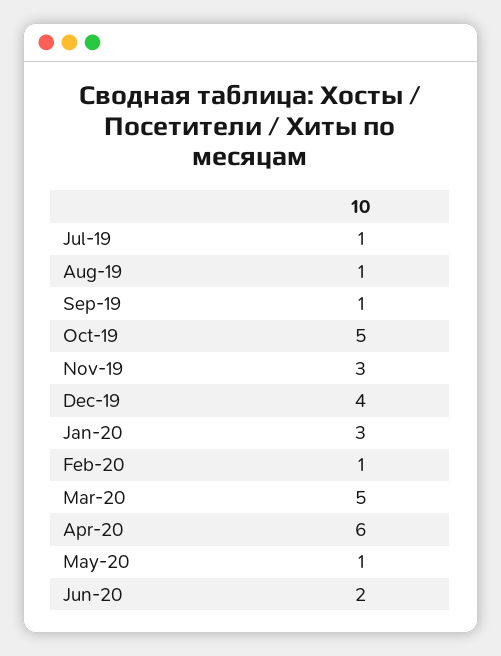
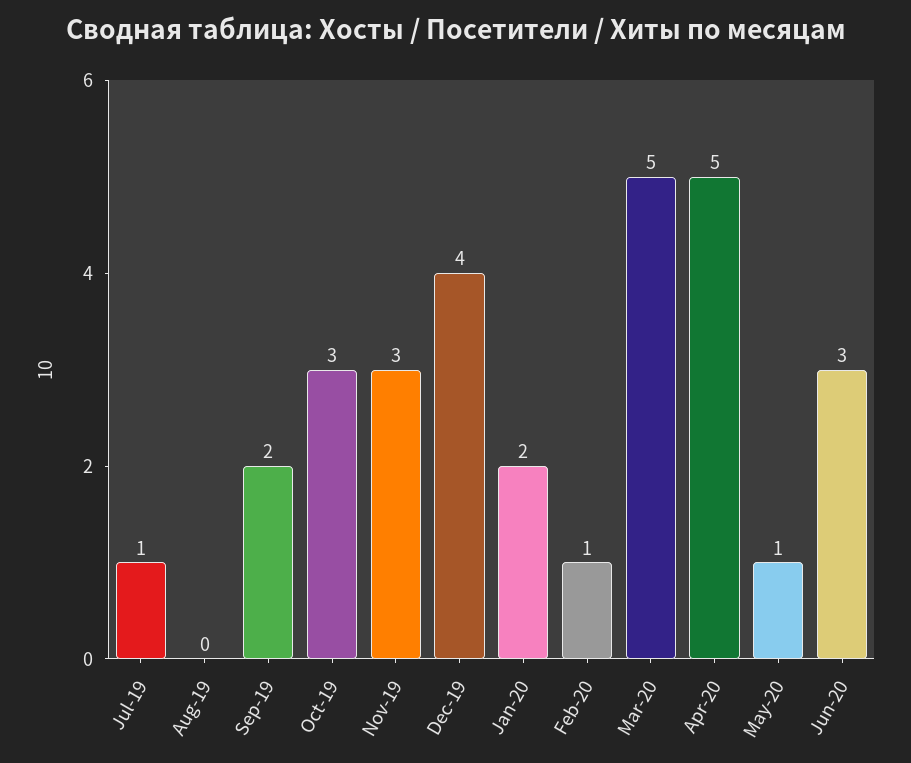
  {
    "Jul-19": 1,
-   "Aug-19": 1,
+   "Aug-19": 0,
-   "Sep-19": 1,
+   "Sep-19": 2,
-   "Oct-19": 5,
+   "Oct-19": 3,
    "Nov-19": 3,
    "Dec-19": 4,
-   "Jan-20": 3,
+   "Jan-20": 2,
    "Feb-20": 1,
    "Mar-20": 5,
-   "Apr-20": 6,
+   "Apr-20": 5,
    "May-20": 1,
-   "Jun-20": 2
+   "Jun-20": 3
  }

